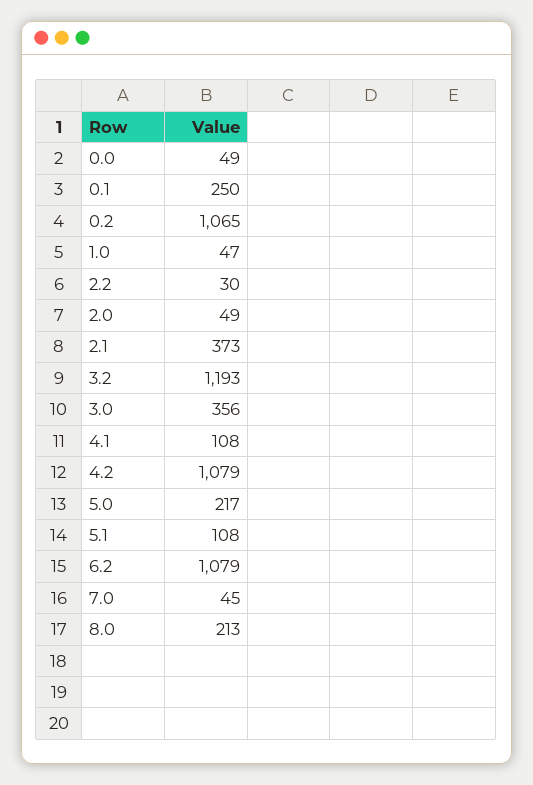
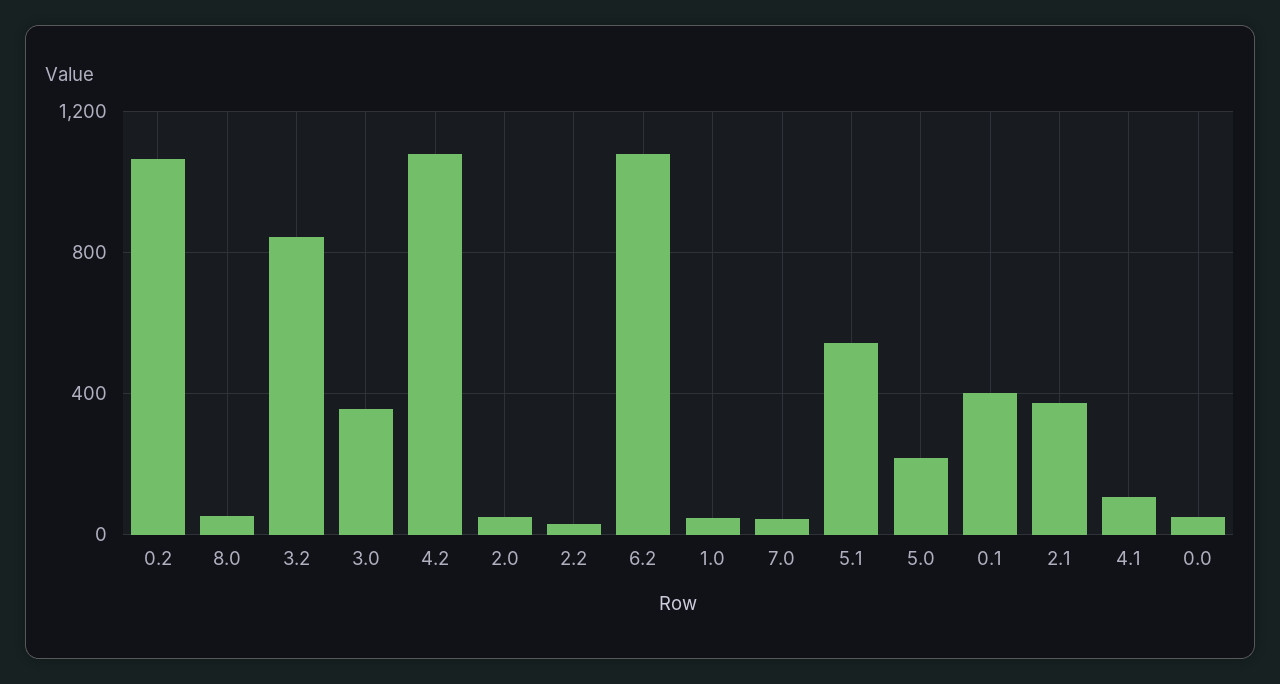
  {
    "0.0": 49,
-   "0.1": 250,
+   "0.1": 400,
    "0.2": 1065,
    "1.0": 47,
    "2.2": 30,
    "2.0": 49,
    "2.1": 373,
-   "3.2": 1193,
+   "3.2": 850,
    "3.0": 356,
    "4.1": 108,
    "4.2": 1079,
    "5.0": 217,
-   "5.1": 108,
+   "5.1": 550,
    "6.2": 1079,
    "7.0": 45,
-   "8.0": 213
+   "8.0": 50
  }

